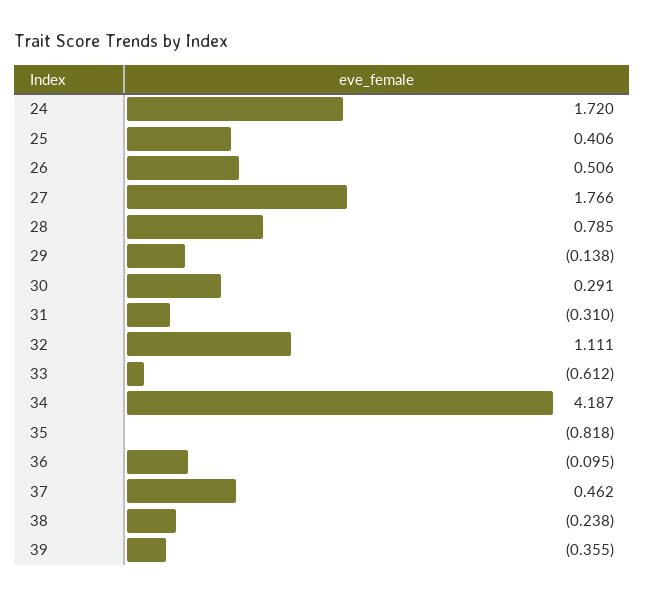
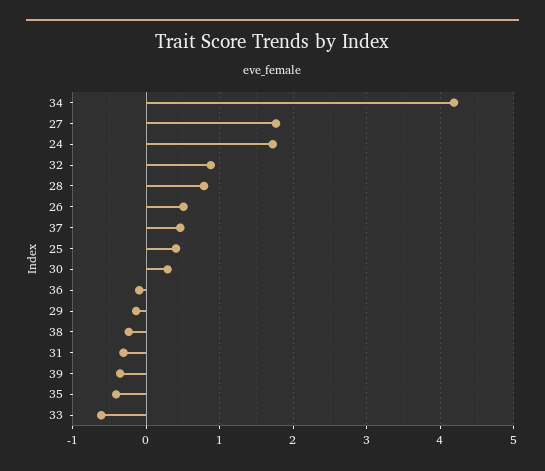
  {
    "24": 1.72,
    "25": 0.406,
    "26": 0.506,
    "27": 1.766,
    "28": 0.785,
    "29": -0.138,
    "30": 0.291,
    "31": -0.31,
-   "32": 1.111,
+   "32": 0.9,
    "33": -0.612,
    "34": 4.187,
-   "35": -0.818,
+   "35": -0.4,
    "36": -0.095,
    "37": 0.462,
    "38": -0.238,
    "39": -0.355
  }

